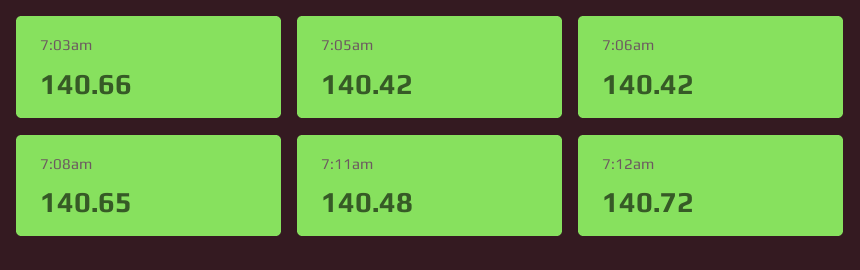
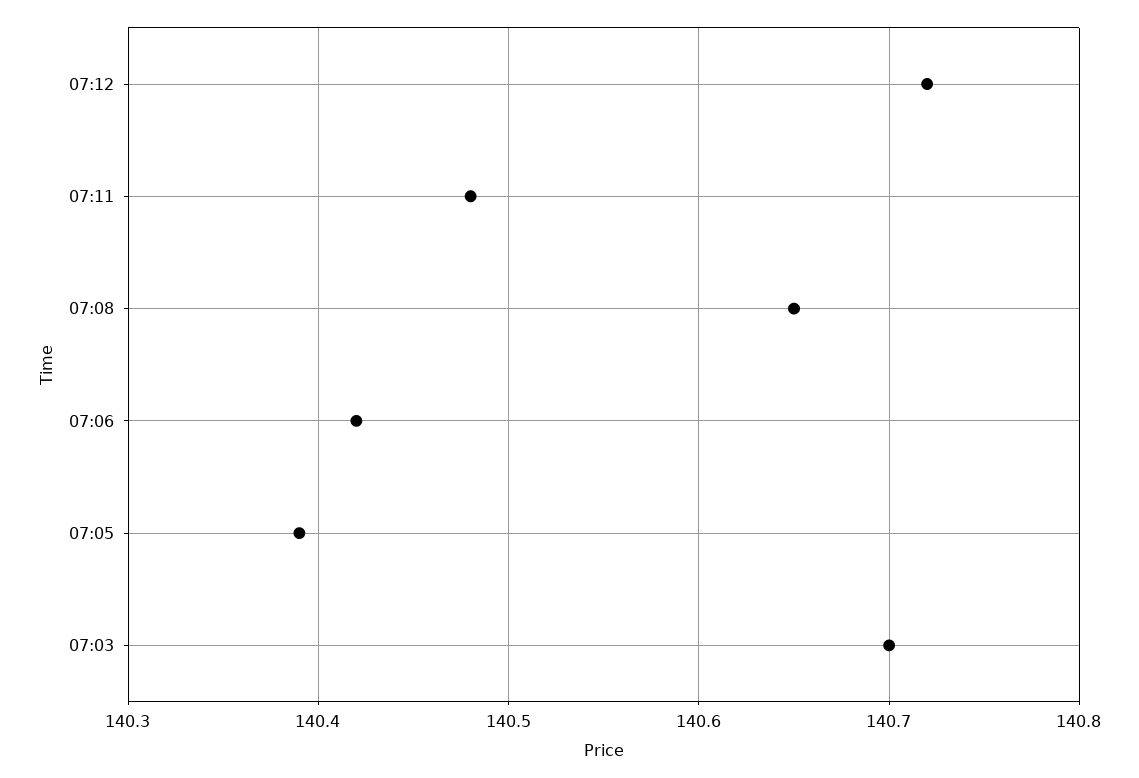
  {
-   "7:03am": 140.66,
+   "7:03am": 140.7,
-   "7:05am": 140.42,
+   "7:05am": 140.39,
    "7:06am": 140.42,
    "7:08am": 140.65,
    "7:11am": 140.48,
    "7:12am": 140.72
  }

